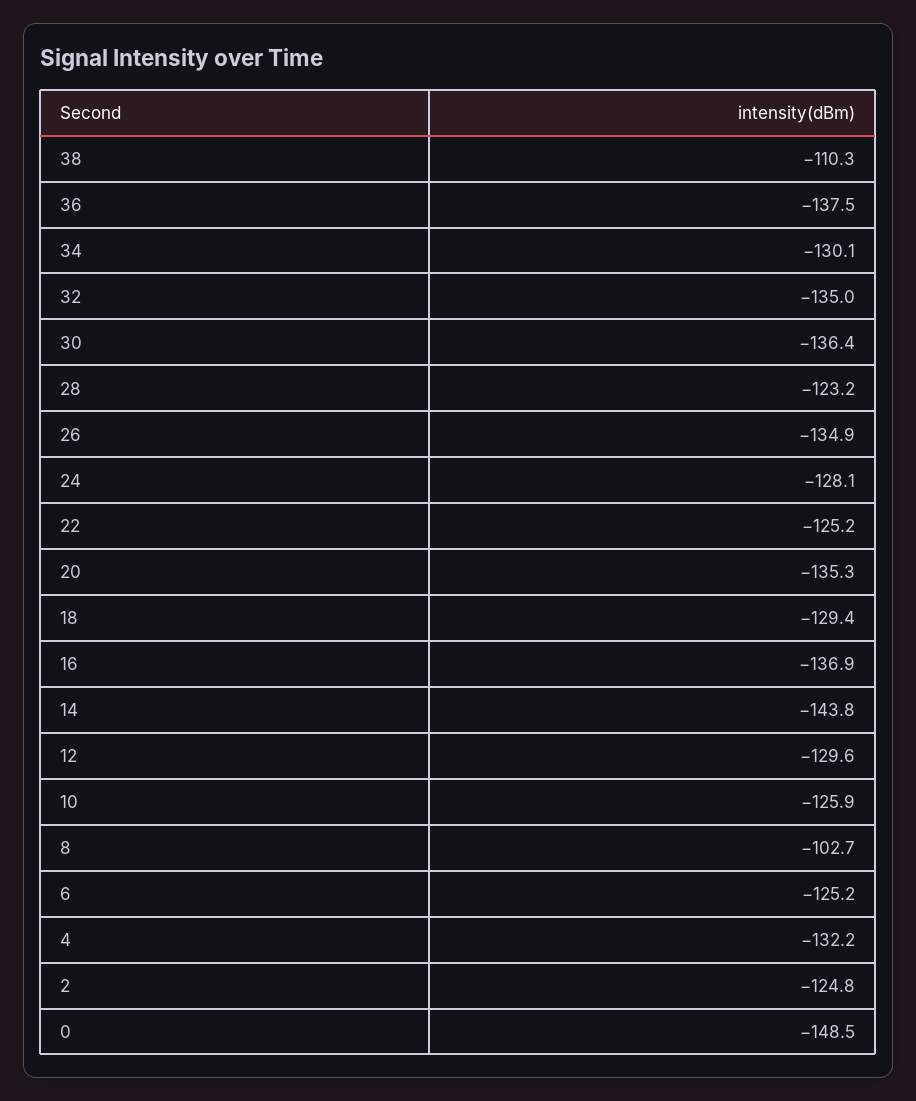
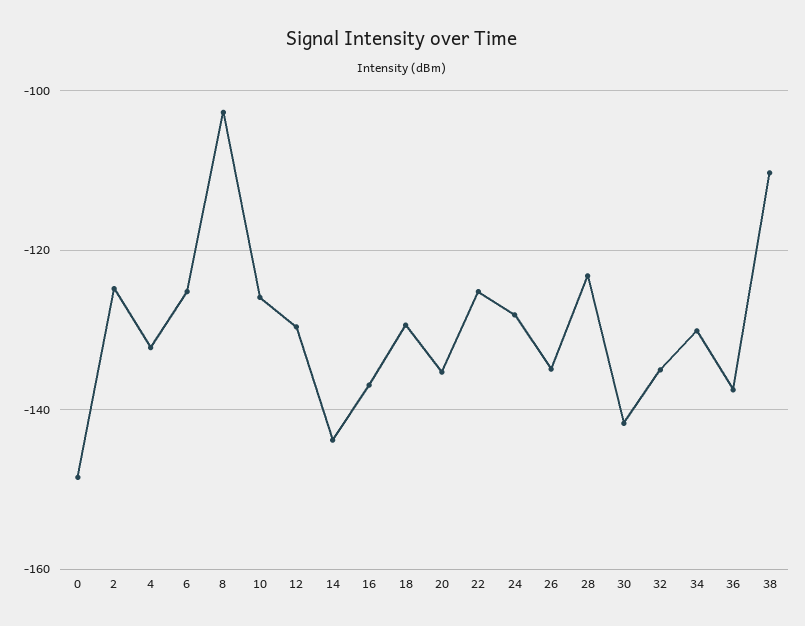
  {
    "38": -110.3,
    "36": -137.5,
    "34": -130.1,
    "32": -135,
-   "30": -136.4,
+   "30": -142,
    "28": -123.2,
    "26": -134.9,
    "24": -128.1,
    "22": -125.2,
    "20": -135.3,
    "18": -129.4,
    "16": -136.9,
    "14": -143.8,
    "12": -129.6,
    "10": -125.9,
    "8": -102.7,
    "6": -125.2,
    "4": -132.2,
    "2": -124.8,
    "0": -148.5
  }

